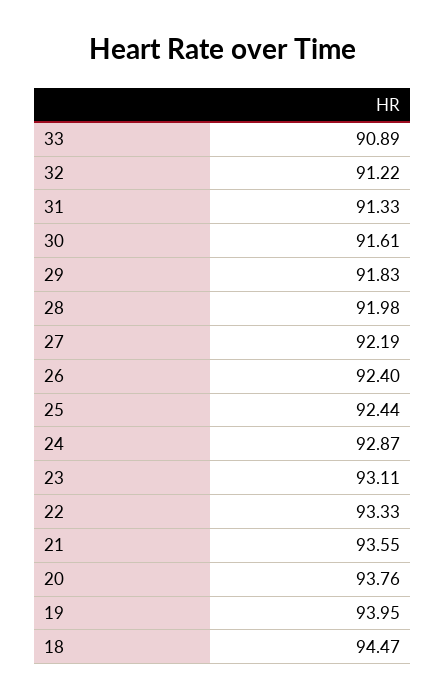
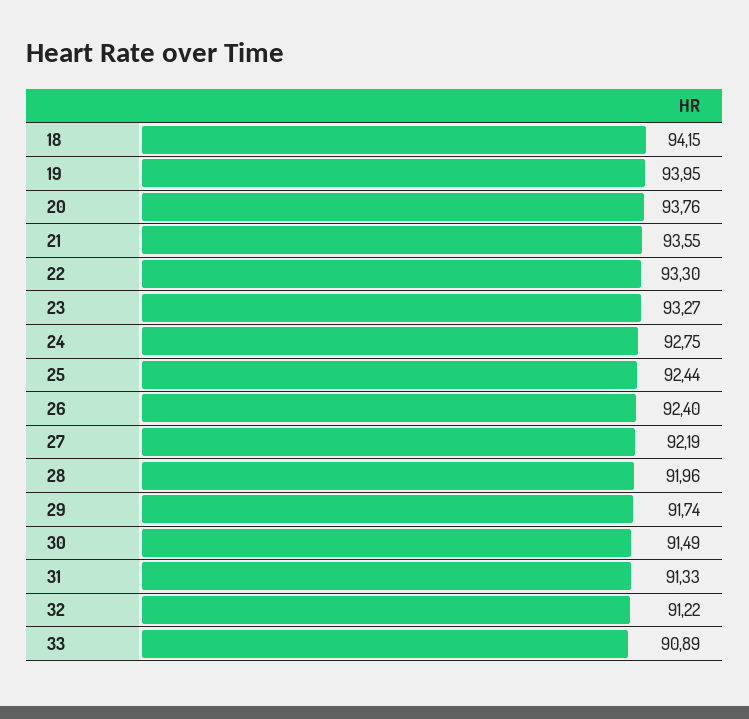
  {
    "33": 90.89,
    "32": 91.22,
    "31": 91.33,
-   "30": 91.61,
+   "30": 91.49,
-   "29": 91.83,
+   "29": 91.74,
-   "28": 91.98,
+   "28": 91.96,
    "27": 92.19,
    "26": 92.4,
    "25": 92.44,
-   "24": 92.87,
+   "24": 92.75,
-   "23": 93.11,
+   "23": 93.27,
-   "22": 93.33,
+   "22": 93.3,
    "21": 93.55,
    "20": 93.76,
    "19": 93.95,
-   "18": 94.47
+   "18": 94.15
  }

